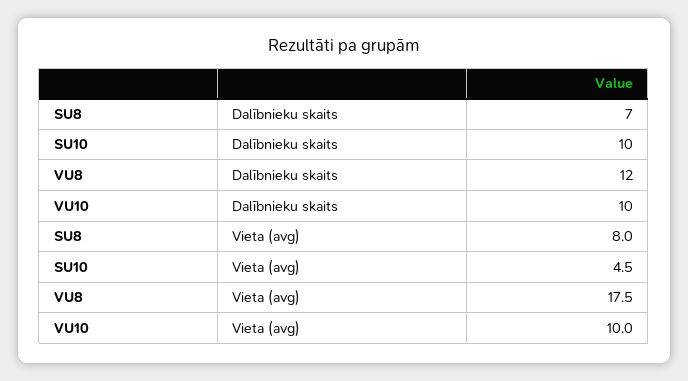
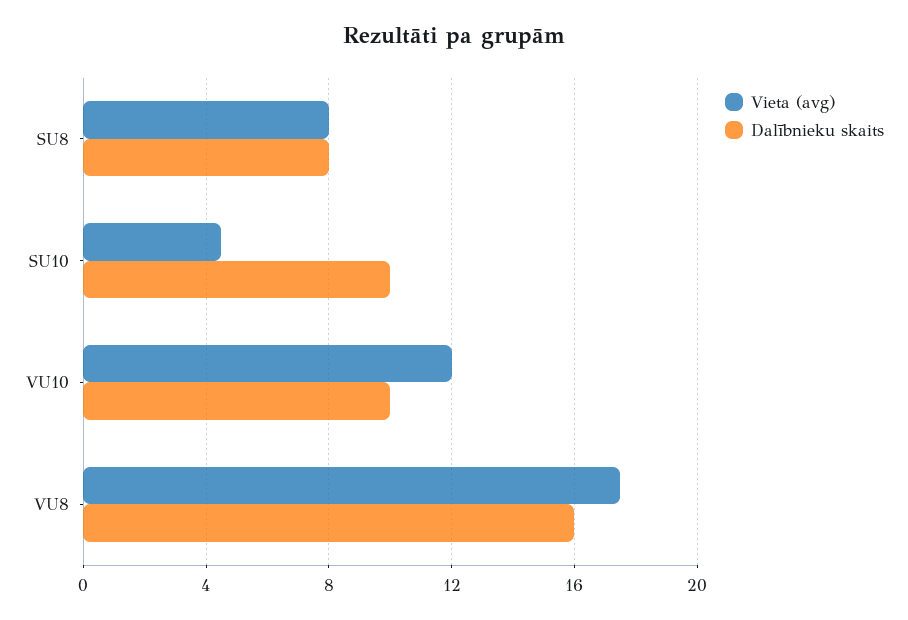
  {
    "Dalībnieku skaits": {
-     "SU8": 7,
+     "SU8": 8,
      "SU10": 10,
-     "VU8": 12,
+     "VU8": 16,
      "VU10": 10
    },
    "Vieta (avg)": {
      "SU8": 8,
      "SU10": 4.5,
      "VU8": 17.5,
-     "VU10": 10
+     "VU10": 12
    }
  }

